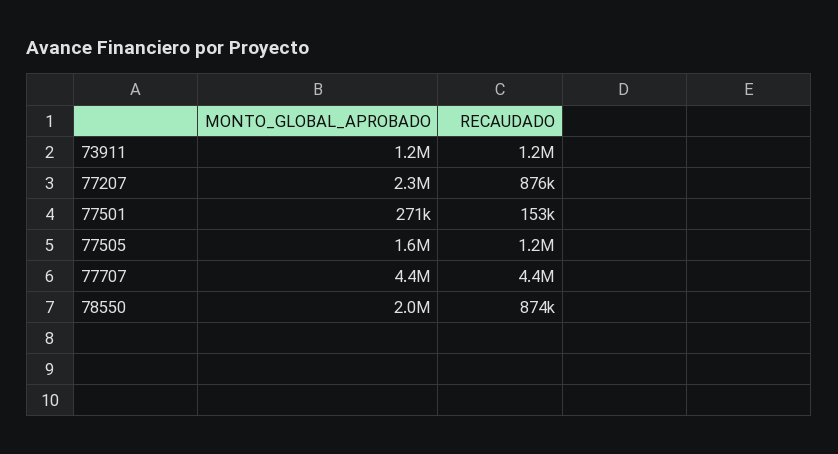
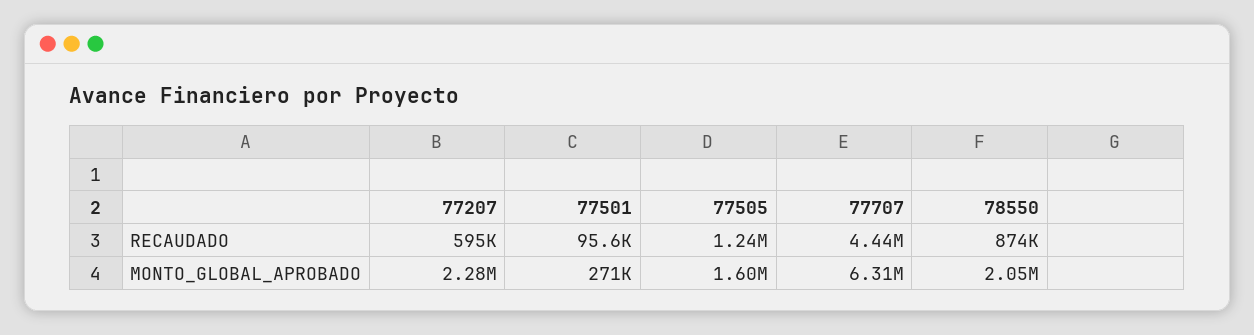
  {
    "MONTO_GLOBAL_APROBADO": {
-     "73911": 1200000,
      "77207": 2280000,
      "77501": 271000,
      "77505": 1600000,
-     "77707": 4400000,
+     "77707": 6310000,
      "78550": 2050000
    },
    "RECAUDADO": {
-     "73911": 1200000,
-     "77207": 876000,
+     "77207": 595000,
-     "77501": 153000,
+     "77501": 95600,
      "77505": 1240000,
      "77707": 4440000,
      "78550": 874000
    }
  }

